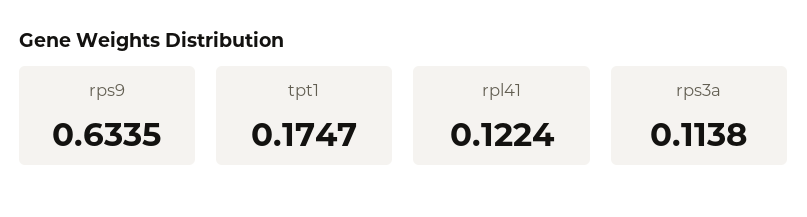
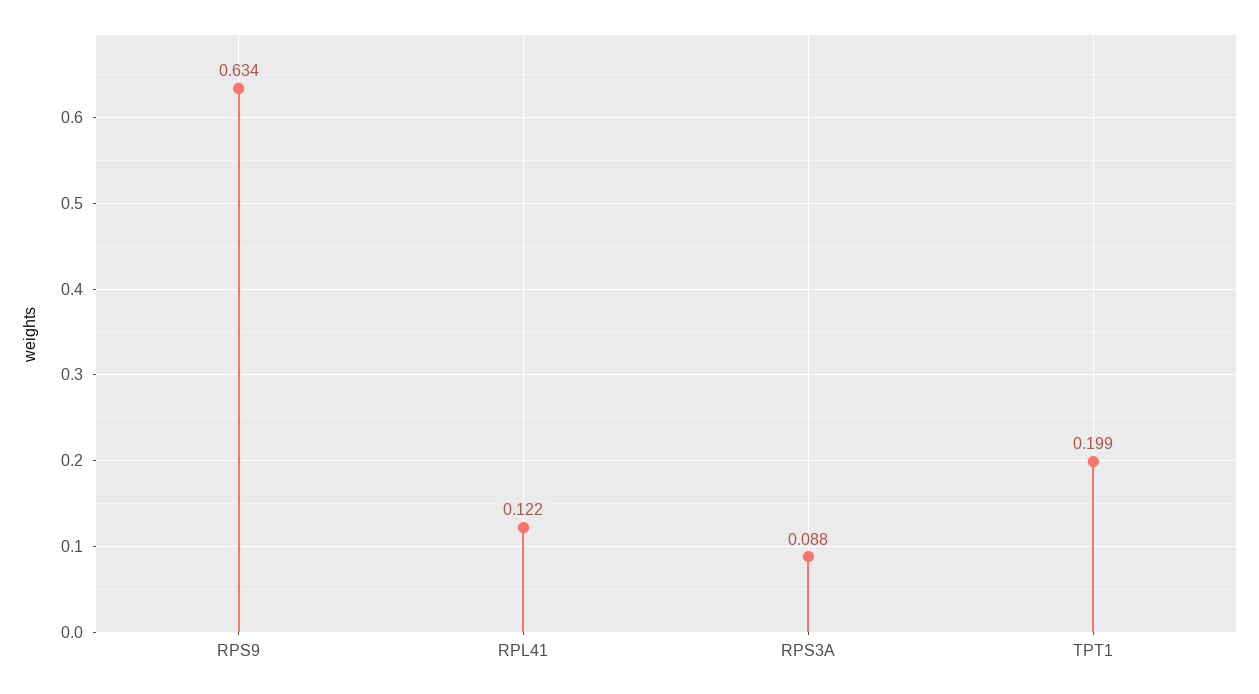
  {
    "rps9": 0.6335,
-   "tpt1": 0.1747,
+   "tpt1": 0.199,
    "rpl41": 0.1224,
-   "rps3a": 0.1138
+   "rps3a": 0.088
  }

